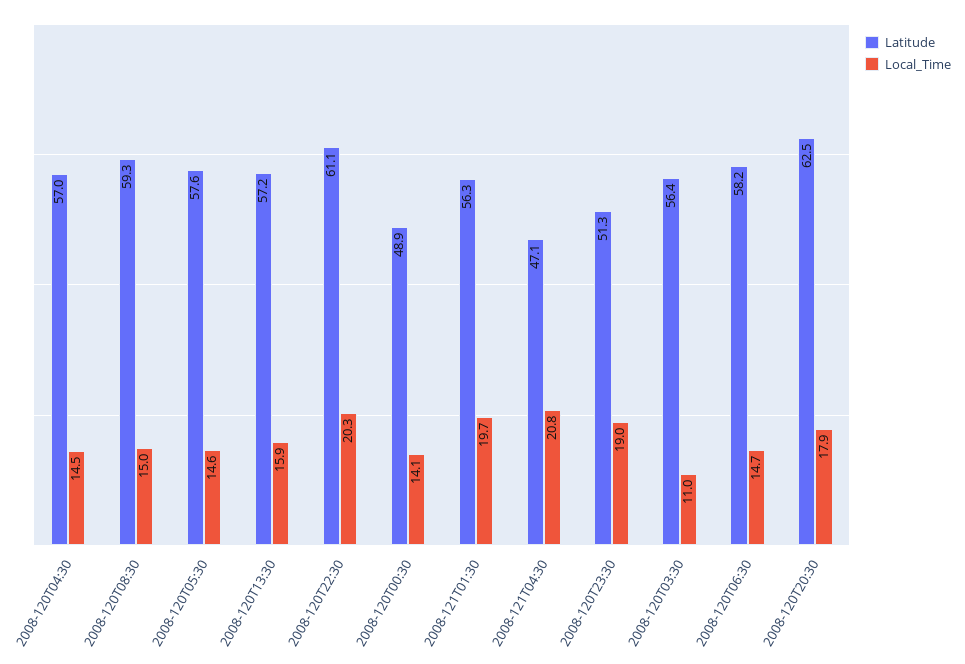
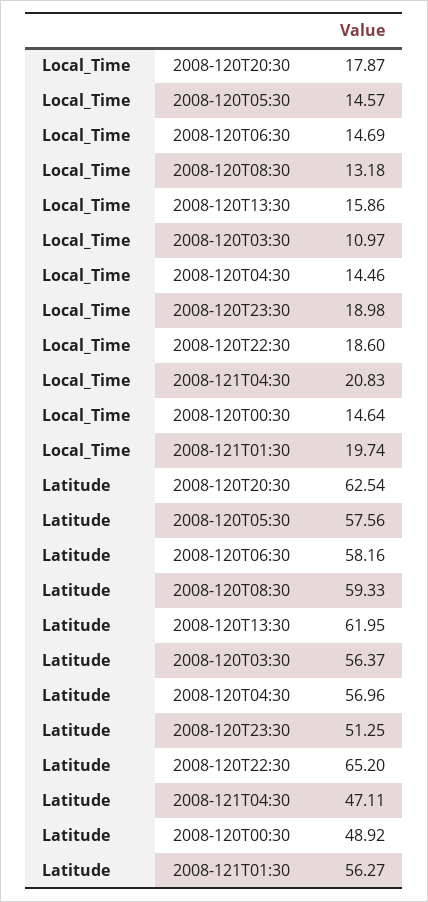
  {
    "Latitude": {
      "2008-120T04:30": 56.96,
      "2008-120T08:30": 59.33,
      "2008-120T05:30": 57.56,
-     "2008-120T13:30": 57.2,
+     "2008-120T13:30": 61.95,
-     "2008-120T22:30": 61.1,
+     "2008-120T22:30": 65.2,
      "2008-120T00:30": 48.92,
      "2008-121T01:30": 56.27,
      "2008-121T04:30": 47.11,
      "2008-120T23:30": 51.25,
      "2008-120T03:30": 56.37,
      "2008-120T06:30": 58.16,
      "2008-120T20:30": 62.54
    },
    "Local_Time": {
      "2008-120T04:30": 14.46,
-     "2008-120T08:30": 15,
+     "2008-120T08:30": 13.18,
      "2008-120T05:30": 14.57,
      "2008-120T13:30": 15.86,
-     "2008-120T22:30": 20.3,
+     "2008-120T22:30": 18.6,
-     "2008-120T00:30": 14.1,
+     "2008-120T00:30": 14.64,
      "2008-121T01:30": 19.74,
      "2008-121T04:30": 20.83,
      "2008-120T23:30": 18.98,
      "2008-120T03:30": 10.97,
      "2008-120T06:30": 14.69,
      "2008-120T20:30": 17.87
    }
  }

